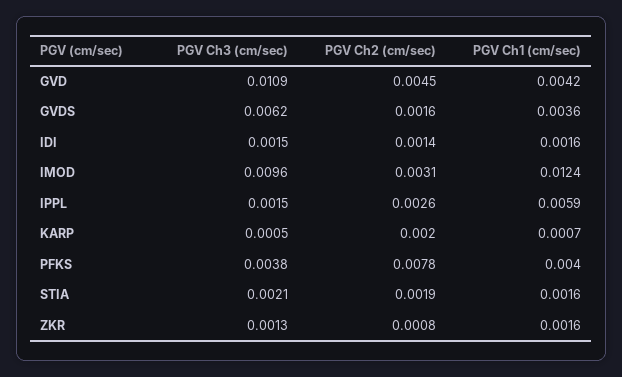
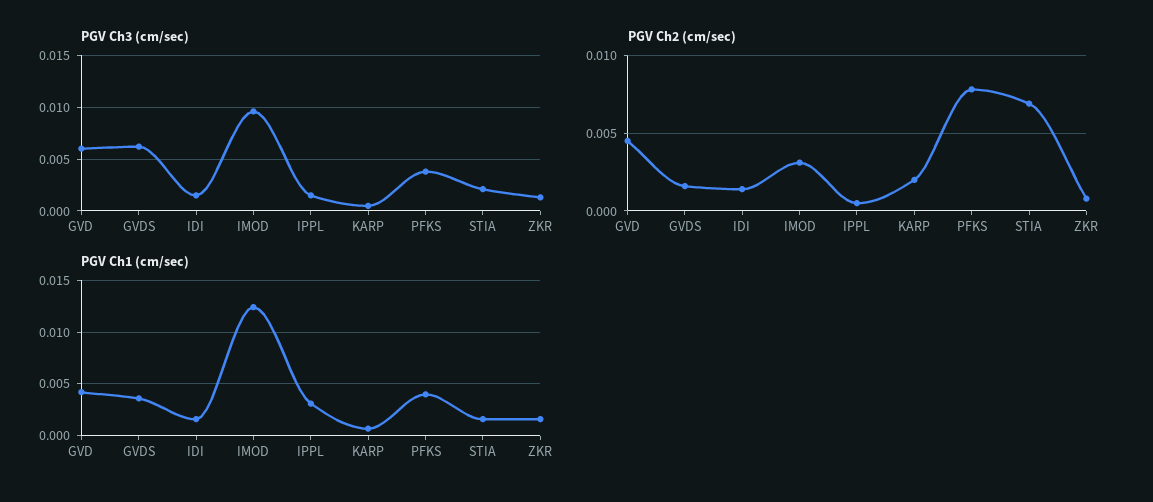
  {
    "PGV Ch3 (cm/sec)": {
-     "GVD": 0.0109,
+     "GVD": 0.006,
      "GVDS": 0.0062,
      "IDI": 0.0015,
      "IMOD": 0.0096,
      "IPPL": 0.0015,
      "KARP": 0.0005,
      "PFKS": 0.0038,
      "STIA": 0.0021,
      "ZKR": 0.0013
    },
    "PGV Ch2 (cm/sec)": {
      "GVD": 0.0045,
      "GVDS": 0.0016,
      "IDI": 0.0014,
      "IMOD": 0.0031,
-     "IPPL": 0.0026,
+     "IPPL": 0.0005,
      "KARP": 0.002,
      "PFKS": 0.0078,
-     "STIA": 0.0019,
+     "STIA": 0.007,
      "ZKR": 0.0008
    },
    "PGV Ch1 (cm/sec)": {
      "GVD": 0.0042,
      "GVDS": 0.0036,
      "IDI": 0.0016,
      "IMOD": 0.0124,
-     "IPPL": 0.0059,
+     "IPPL": 0.003,
      "KARP": 0.0007,
      "PFKS": 0.004,
      "STIA": 0.0016,
      "ZKR": 0.0016
    }
  }

